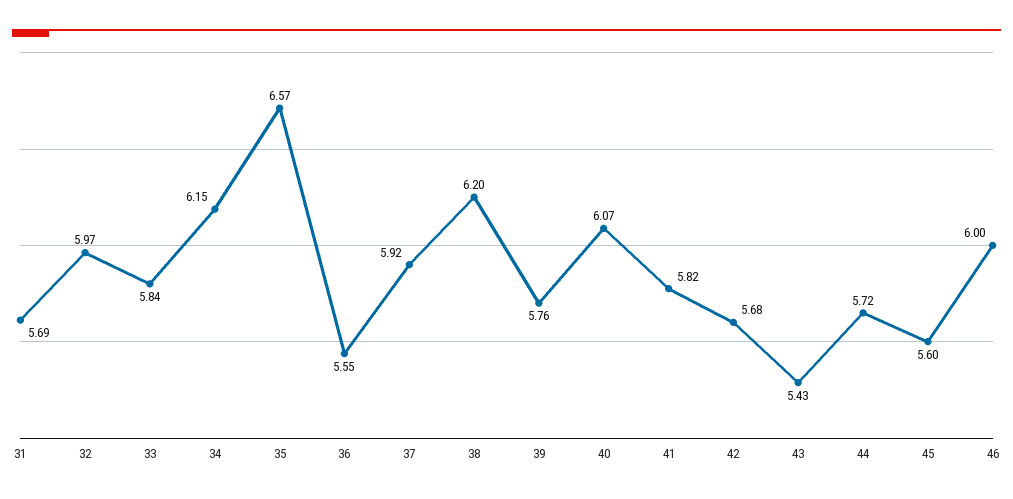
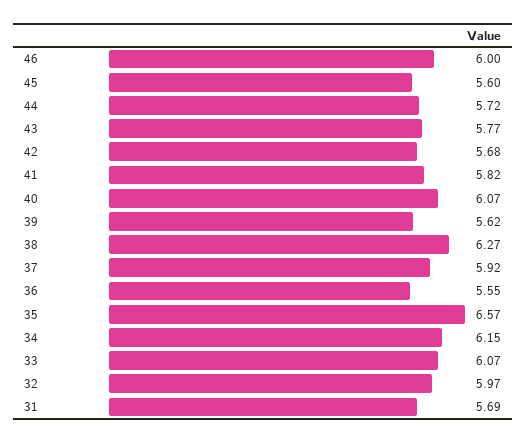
  {
    "31": 5.69,
    "32": 5.97,
-   "33": 5.84,
+   "33": 6.07,
    "34": 6.15,
    "35": 6.57,
    "36": 5.55,
    "37": 5.92,
-   "38": 6.2,
+   "38": 6.27,
-   "39": 5.76,
+   "39": 5.62,
    "40": 6.07,
    "41": 5.82,
    "42": 5.68,
-   "43": 5.43,
+   "43": 5.77,
    "44": 5.72,
    "45": 5.6,
    "46": 6
  }

